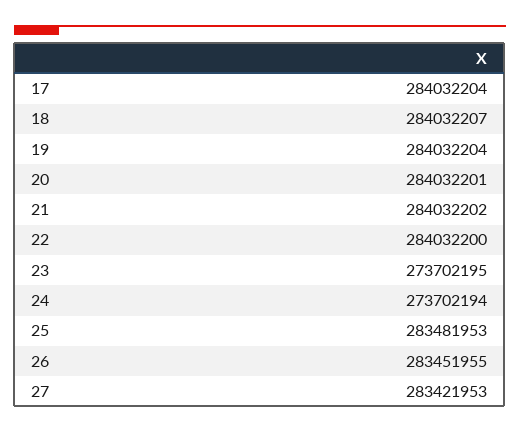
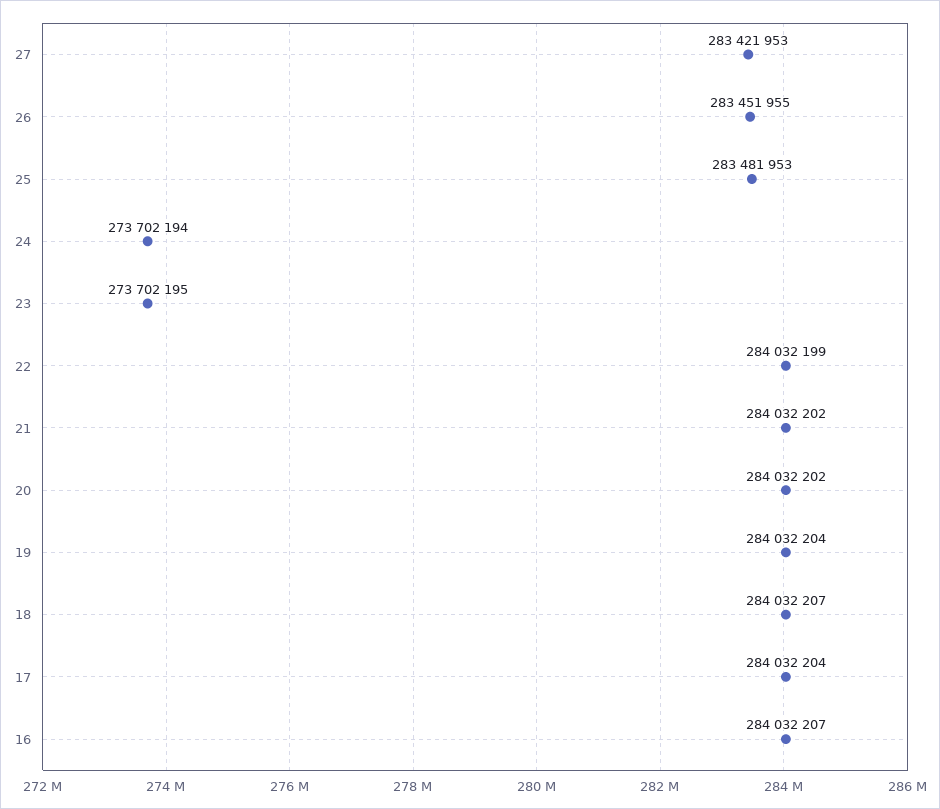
  {
    "17": 284032204,
    "18": 284032207,
    "19": 284032204,
-   "20": 284032201,
+   "20": 284032202,
    "21": 284032202,
-   "22": 284032200,
+   "22": 284032199,
    "23": 273702195,
    "24": 273702194,
    "25": 283481953,
    "26": 283451955,
-   "27": 283421953
+   "27": 283421953,
+   "16": 284032207
  }

